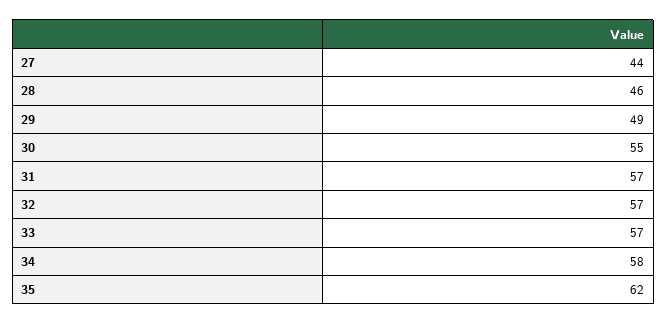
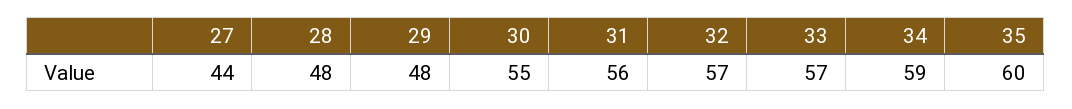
  {
    "27": 44,
-   "28": 46,
+   "28": 48,
-   "29": 49,
+   "29": 48,
    "30": 55,
-   "31": 57,
+   "31": 56,
    "32": 57,
    "33": 57,
-   "34": 58,
+   "34": 59,
-   "35": 62
+   "35": 60
  }

